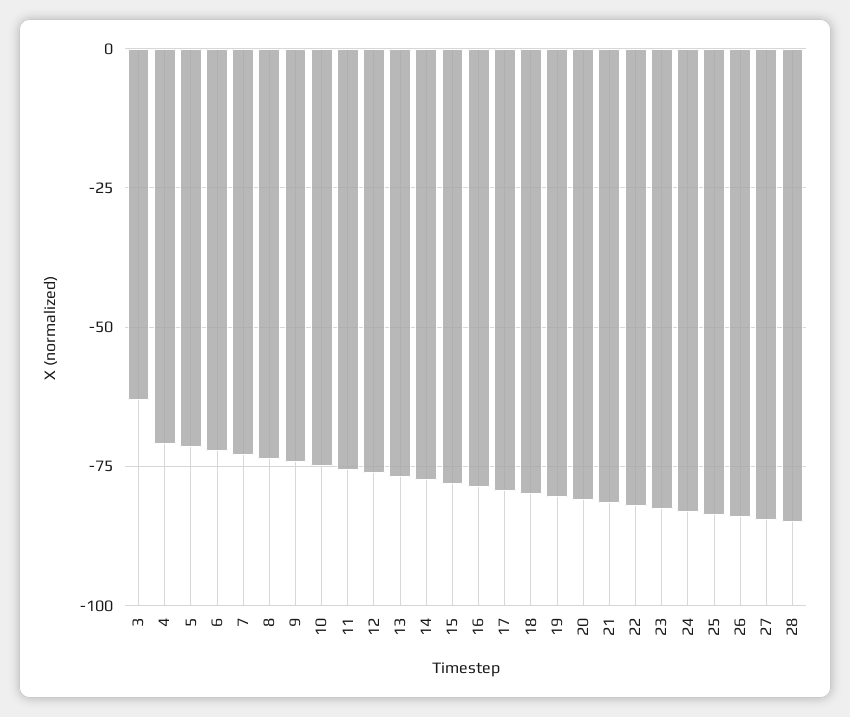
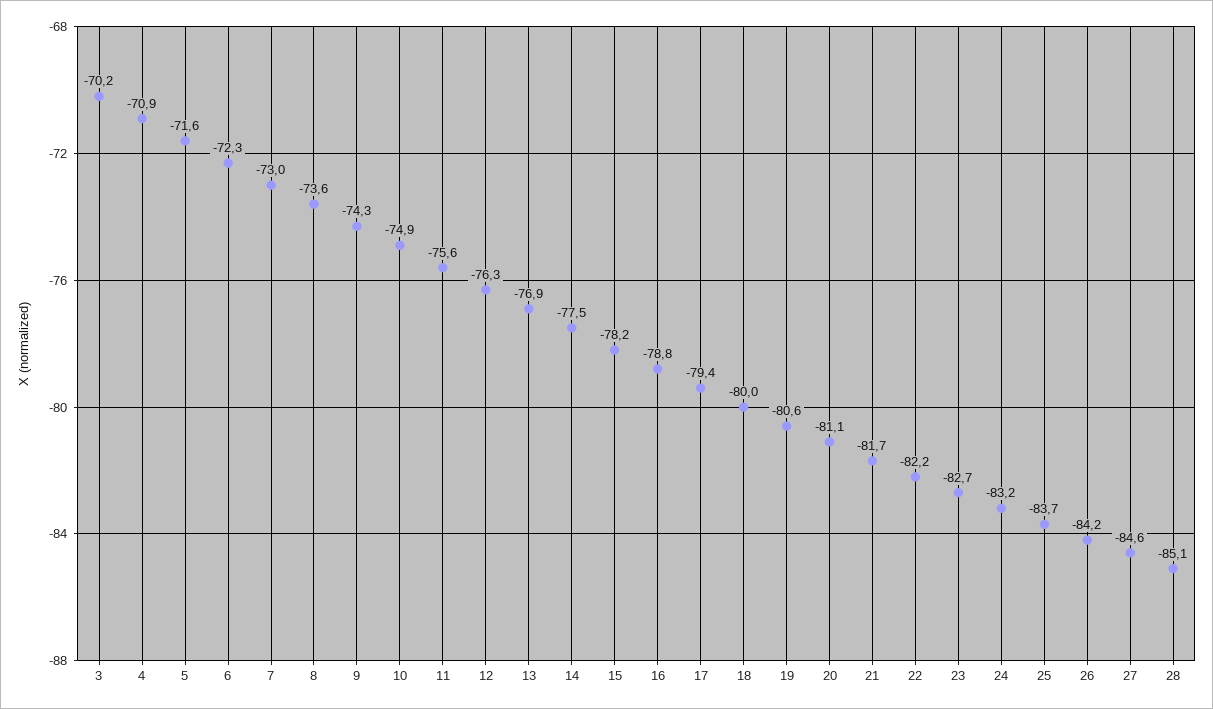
  {
-   "3": -62.5,
+   "3": -70.2,
    "4": -70.9,
    "5": -71.6,
    "6": -72.3,
    "7": -73,
    "8": -73.6,
    "9": -74.3,
    "10": -74.9,
    "11": -75.6,
    "12": -76.3,
    "13": -76.9,
    "14": -77.5,
    "15": -78.2,
    "16": -78.8,
    "17": -79.4,
    "18": -80,
    "19": -80.6,
    "20": -81.1,
    "21": -81.7,
    "22": -82.2,
    "23": -82.7,
    "24": -83.2,
    "25": -83.7,
    "26": -84.2,
    "27": -84.6,
    "28": -85.1
  }

